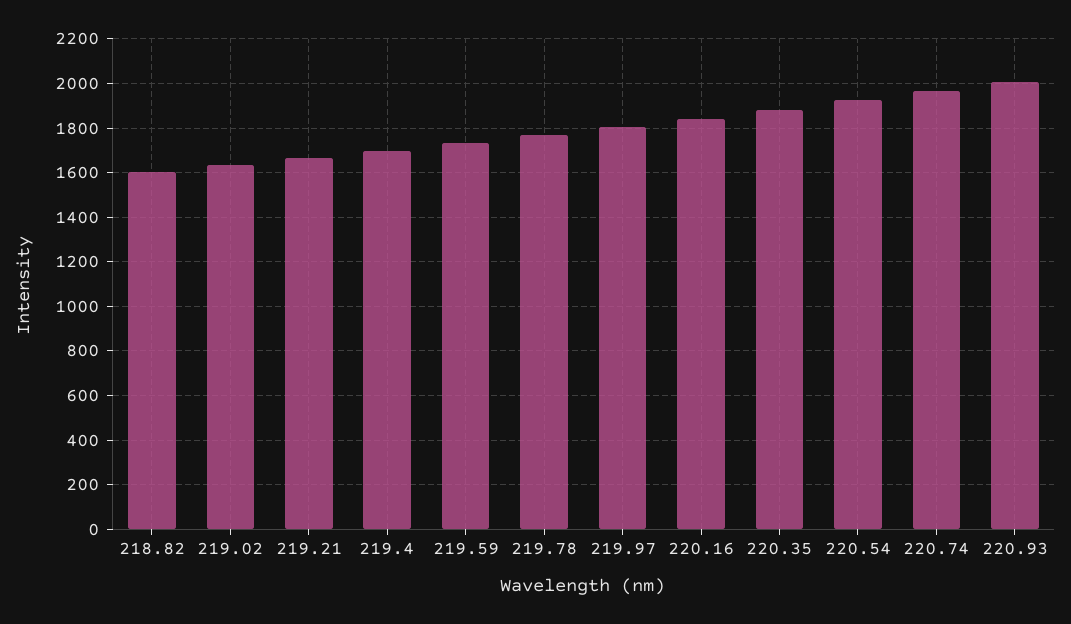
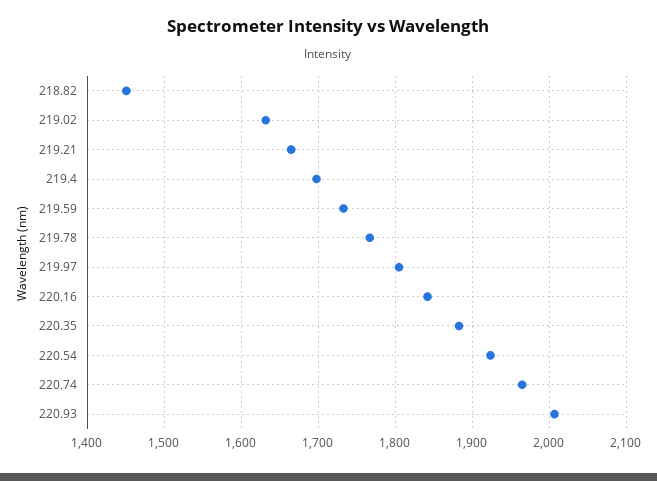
  {
-   "218.82": 1600,
+   "218.82": 1450,
    "219.02": 1630,
    "219.21": 1670,
    "219.4": 1700,
    "219.59": 1730,
    "219.78": 1770,
    "219.97": 1810,
    "220.16": 1840,
    "220.35": 1880,
    "220.54": 1920,
    "220.74": 1970,
    "220.93": 2010
  }

